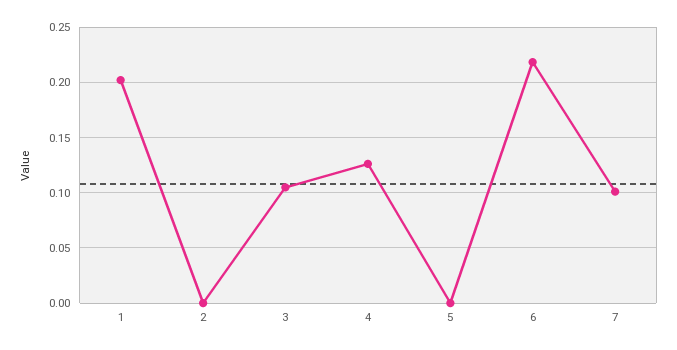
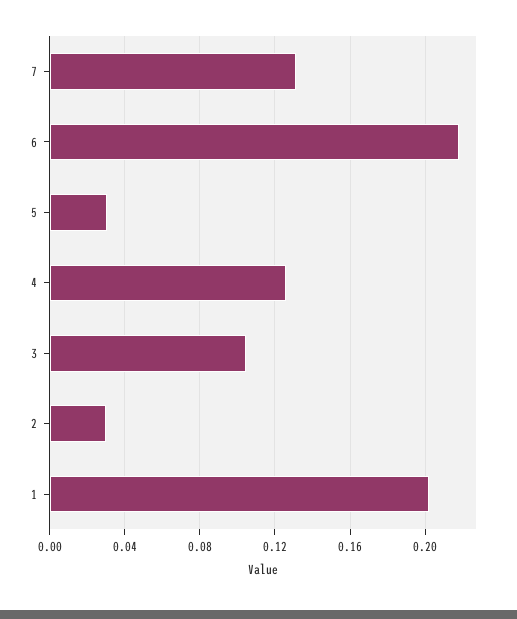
  {
    "1": 0.2,
-   "2": 0,
+   "2": 0.03,
    "3": 0.105,
    "4": 0.125,
-   "5": 0,
+   "5": 0.03,
    "6": 0.22,
-   "7": 0.1
+   "7": 0.13
  }

